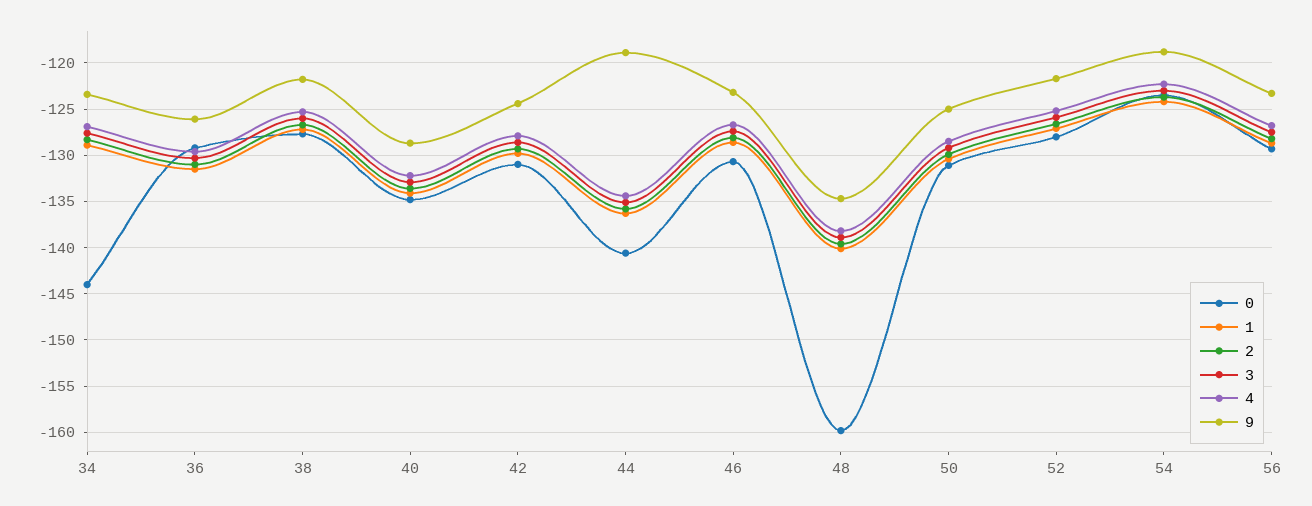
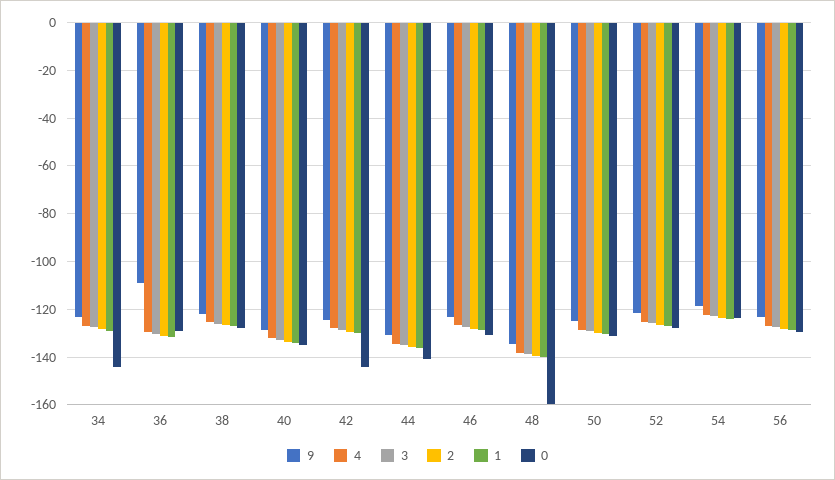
  {
    "0": {
      "34": -144,
      "36": -129,
      "38": -128,
      "40": -135,
-     "42": -131,
+     "42": -145,
      "44": -141,
      "46": -131,
      "48": -160,
      "50": -131,
      "52": -128,
      "54": -124,
      "56": -129
    },
    "1": {
      "34": -129,
      "36": -132,
      "38": -127,
      "40": -134,
      "42": -130,
      "44": -136,
      "46": -129,
      "48": -140,
      "50": -130,
      "52": -127,
      "54": -124,
      "56": -129
    },
    "2": {
      "34": -128,
      "36": -131,
      "38": -127,
      "40": -134,
      "42": -129,
      "44": -136,
      "46": -128,
      "48": -140,
      "50": -130,
      "52": -127,
      "54": -124,
      "56": -128
    },
    "3": {
      "34": -128,
      "36": -130,
      "38": -126,
      "40": -133,
      "42": -129,
      "44": -135,
      "46": -127,
      "48": -139,
      "50": -129,
      "52": -126,
      "54": -123,
      "56": -128
    },
    "4": {
      "34": -127,
      "36": -130,
      "38": -125,
      "40": -132,
      "42": -128,
      "44": -134,
      "46": -127,
      "48": -138,
      "50": -129,
      "52": -125,
      "54": -122,
      "56": -127
    },
    "9": {
      "34": -123,
-     "36": -126,
+     "36": -110,
      "38": -122,
      "40": -129,
      "42": -124,
-     "44": -119,
+     "44": -130,
      "46": -123,
      "48": -135,
      "50": -125,
      "52": -122,
      "54": -119,
      "56": -123
    }
  }

